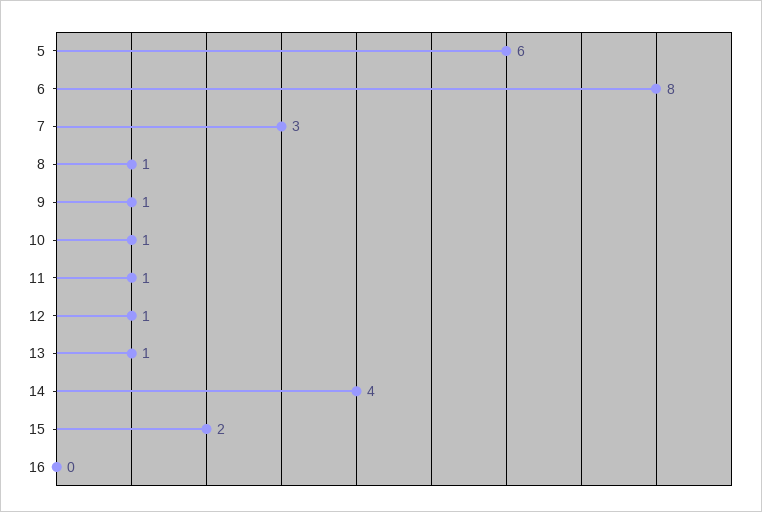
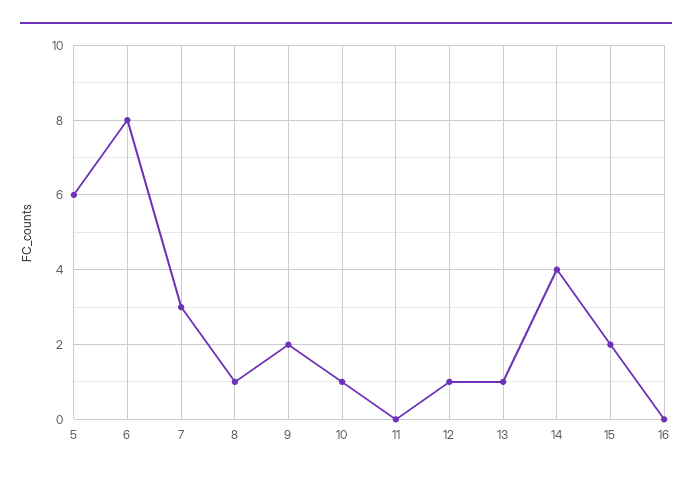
  {
    "5": 6,
    "6": 8,
    "7": 3,
    "8": 1,
-   "9": 1,
+   "9": 2,
    "10": 1,
-   "11": 1,
+   "11": 0,
    "12": 1,
    "13": 1,
    "14": 4,
    "15": 2,
    "16": 0
  }

